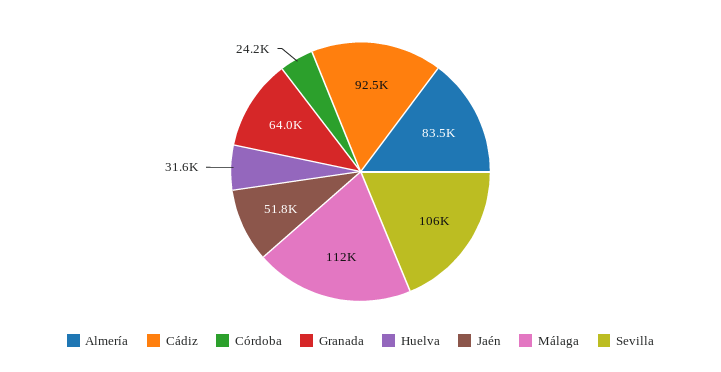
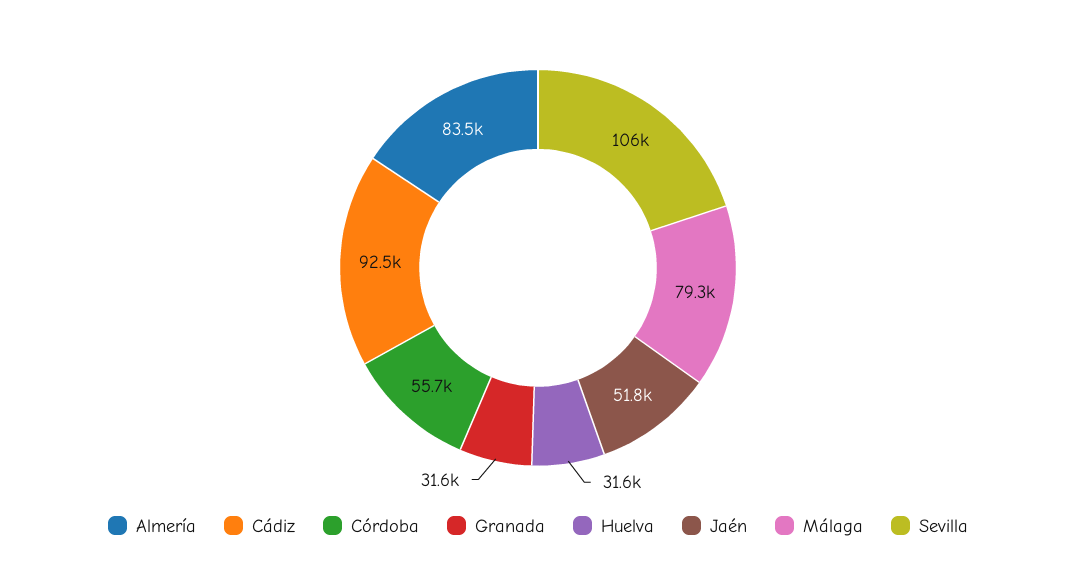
  {
    "Almería": 83500,
    "Cádiz": 92500,
-   "Córdoba": 24200,
+   "Córdoba": 55700,
-   "Granada": 64000,
+   "Granada": 31600,
    "Huelva": 31600,
    "Jaén": 51800,
-   "Málaga": 112000,
+   "Málaga": 79300,
    "Sevilla": 106000
  }

